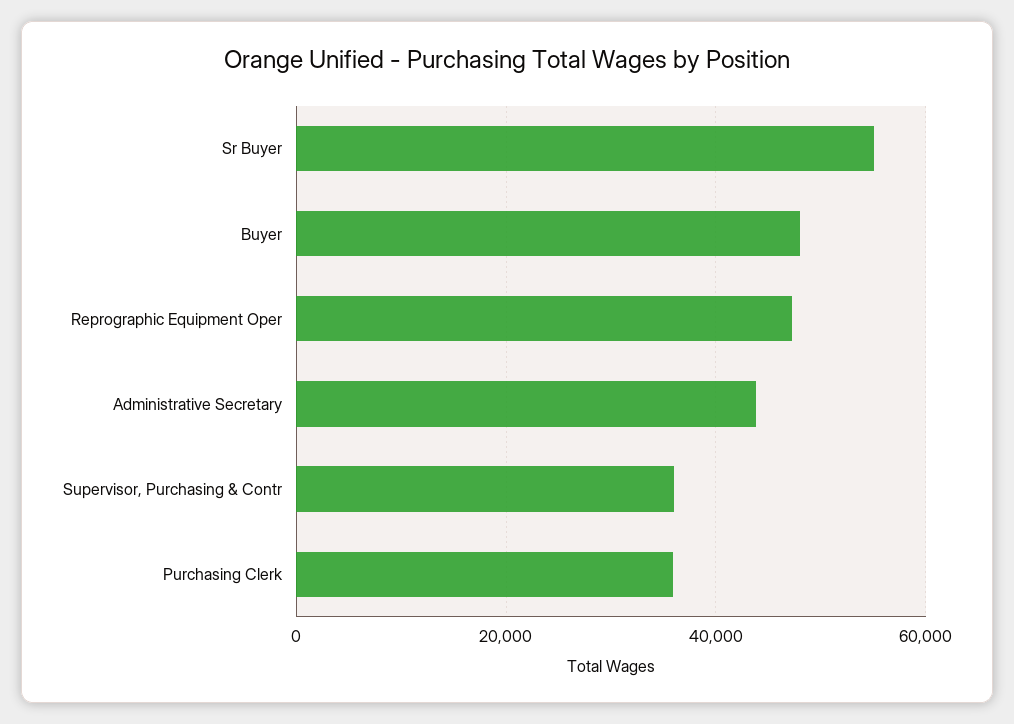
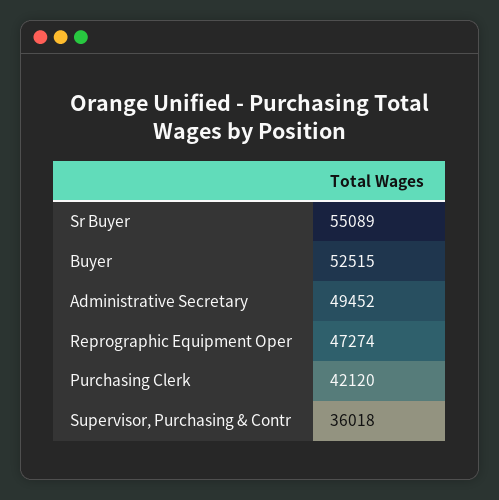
  {
    "Sr Buyer": 55089,
-   "Buyer": 48000,
+   "Buyer": 52515,
    "Reprographic Equipment Oper": 47274,
-   "Administrative Secretary": 44000,
+   "Administrative Secretary": 49452,
    "Supervisor, Purchasing & Contr": 36018,
-   "Purchasing Clerk": 36000
+   "Purchasing Clerk": 42120
  }

